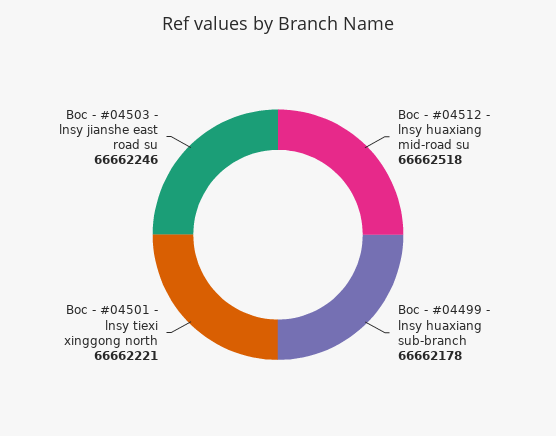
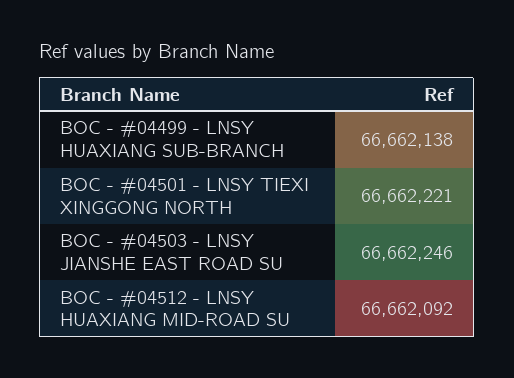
  {
-   "Boc - #04512 - lnsy huaxiang mid-road su": 66662518,
+   "Boc - #04512 - lnsy huaxiang mid-road su": 66662092,
-   "Boc - #04499 - lnsy huaxiang sub-branch": 66662178,
+   "Boc - #04499 - lnsy huaxiang sub-branch": 66662138,
    "Boc - #04501 - lnsy tiexi xinggong north": 66662221,
    "Boc - #04503 - lnsy jianshe east road su": 66662246
  }

